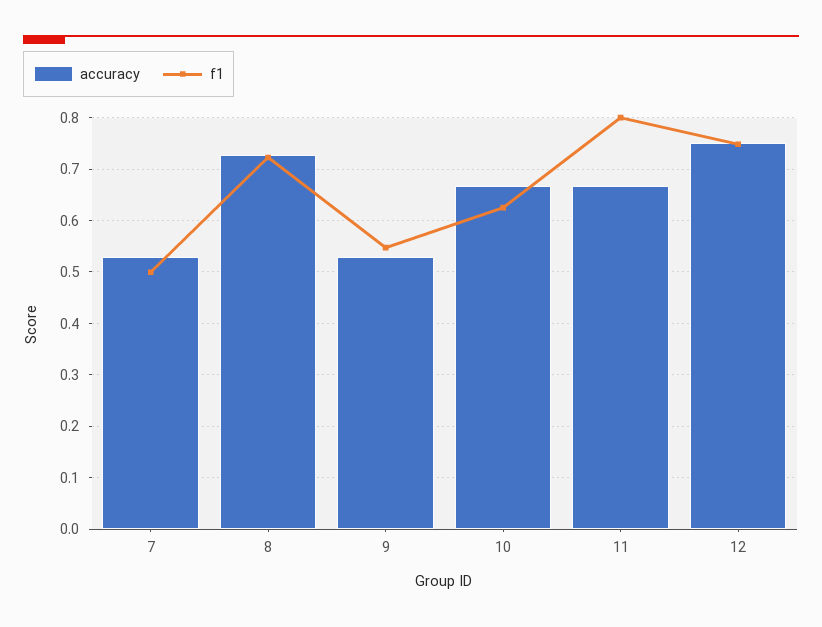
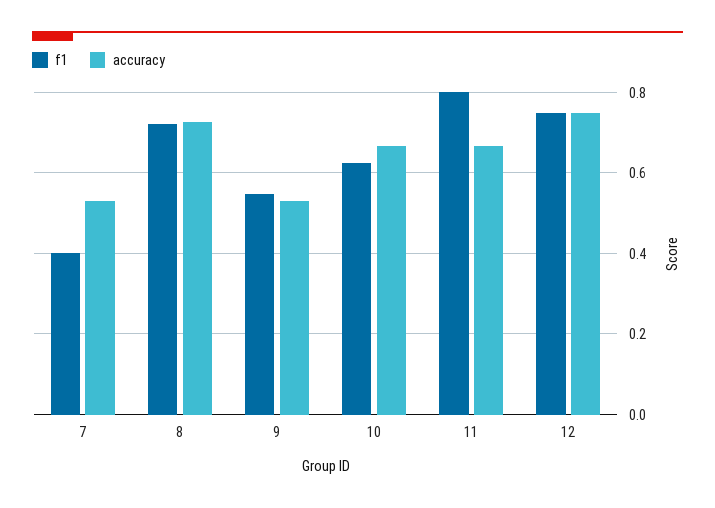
  {
    "accuracy": {
      "7": 0.52,
      "8": 0.72,
      "9": 0.52,
      "10": 0.66,
      "11": 0.66,
      "12": 0.76
    },
    "f1": {
-     "7": 0.5,
+     "7": 0.4,
      "8": 0.72,
      "9": 0.54,
      "10": 0.62,
      "11": 0.8,
      "12": 0.74
    }
  }

